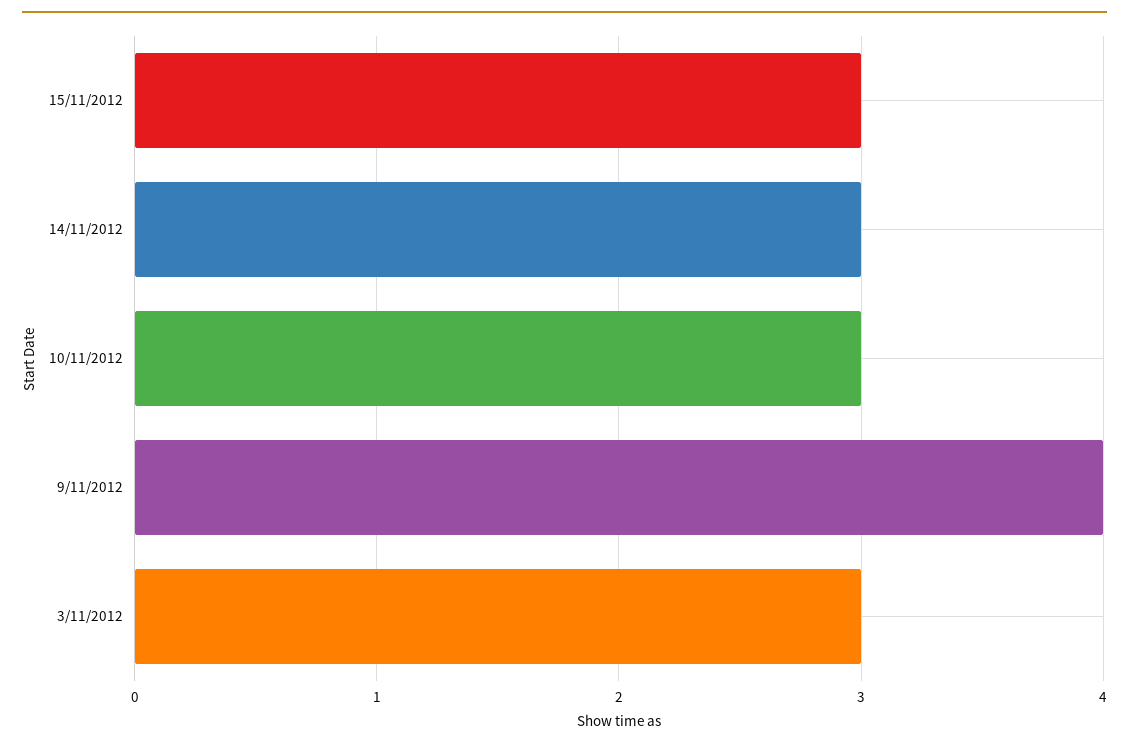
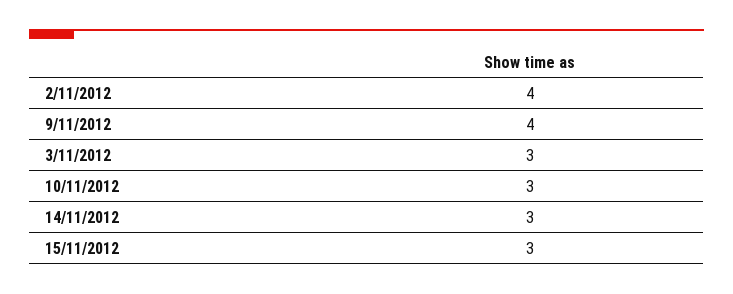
  {
    "15/11/2012": 3,
    "14/11/2012": 3,
    "10/11/2012": 3,
    "9/11/2012": 4,
-   "3/11/2012": 3
+   "3/11/2012": 3,
+   "2/11/2012": 4
  }

